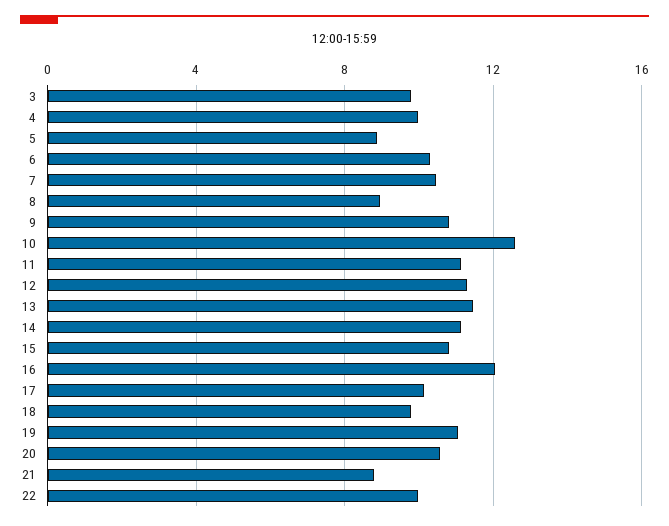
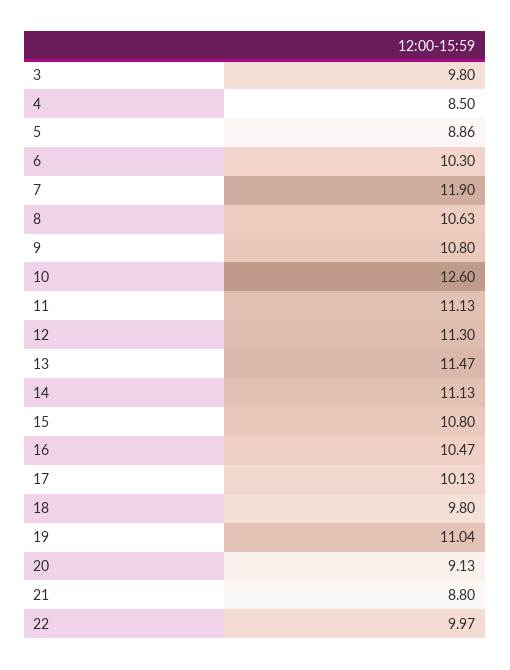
  {
    "3": 9.8,
-   "4": 10,
+   "4": 8.5,
    "5": 8.86,
    "6": 10.3,
-   "7": 10.5,
+   "7": 11.9,
-   "8": 9,
+   "8": 10.63,
    "9": 10.8,
    "10": 12.6,
    "11": 11.13,
    "12": 11.3,
    "13": 11.47,
    "14": 11.13,
    "15": 10.8,
-   "16": 12,
+   "16": 10.47,
    "17": 10.13,
    "18": 9.8,
    "19": 11.04,
-   "20": 10.5,
+   "20": 9.13,
    "21": 8.8,
    "22": 9.97
  }

